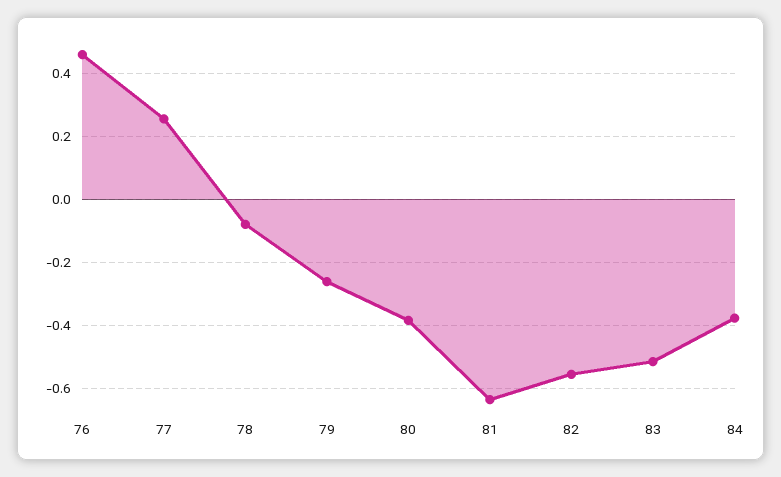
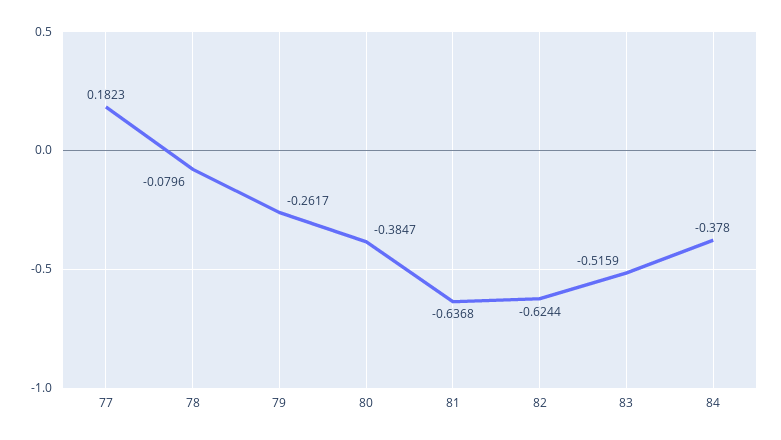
  {
-   "76": 0.46,
-   "77": 0.26,
+   "77": 0.1823,
    "78": -0.0796,
    "79": -0.2617,
    "80": -0.3847,
    "81": -0.6368,
-   "82": -0.56,
+   "82": -0.6244,
    "83": -0.5159,
    "84": -0.378
  }

